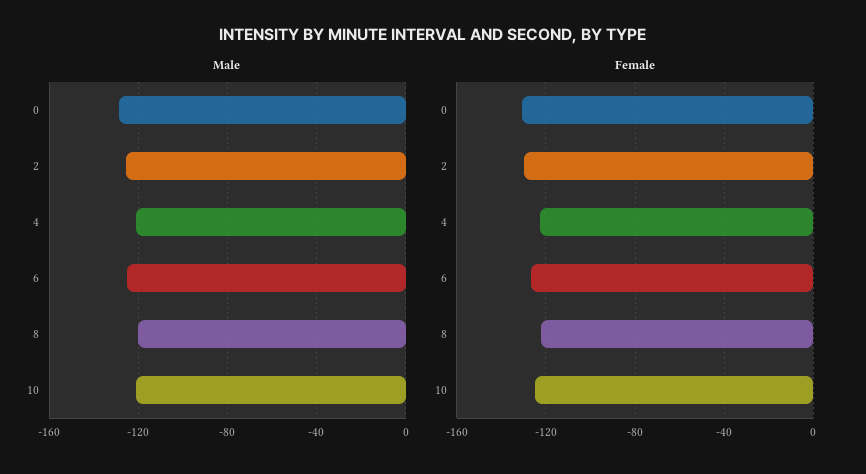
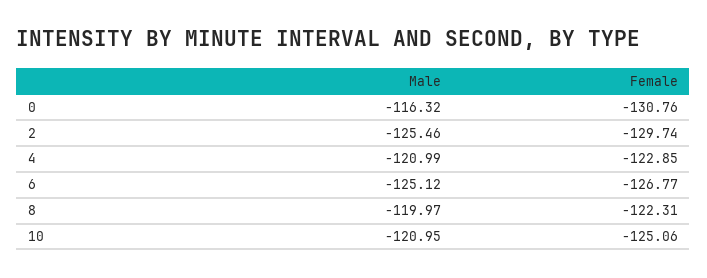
  {
    "Male": {
-     "0": -130,
+     "0": -116.32,
      "2": -125.46,
      "4": -120.99,
      "6": -125.12,
      "8": -119.97,
      "10": -120.95
    },
    "Female": {
      "0": -130.76,
      "2": -129.74,
      "4": -122.85,
      "6": -126.77,
      "8": -122.31,
      "10": -125.06
    }
  }

